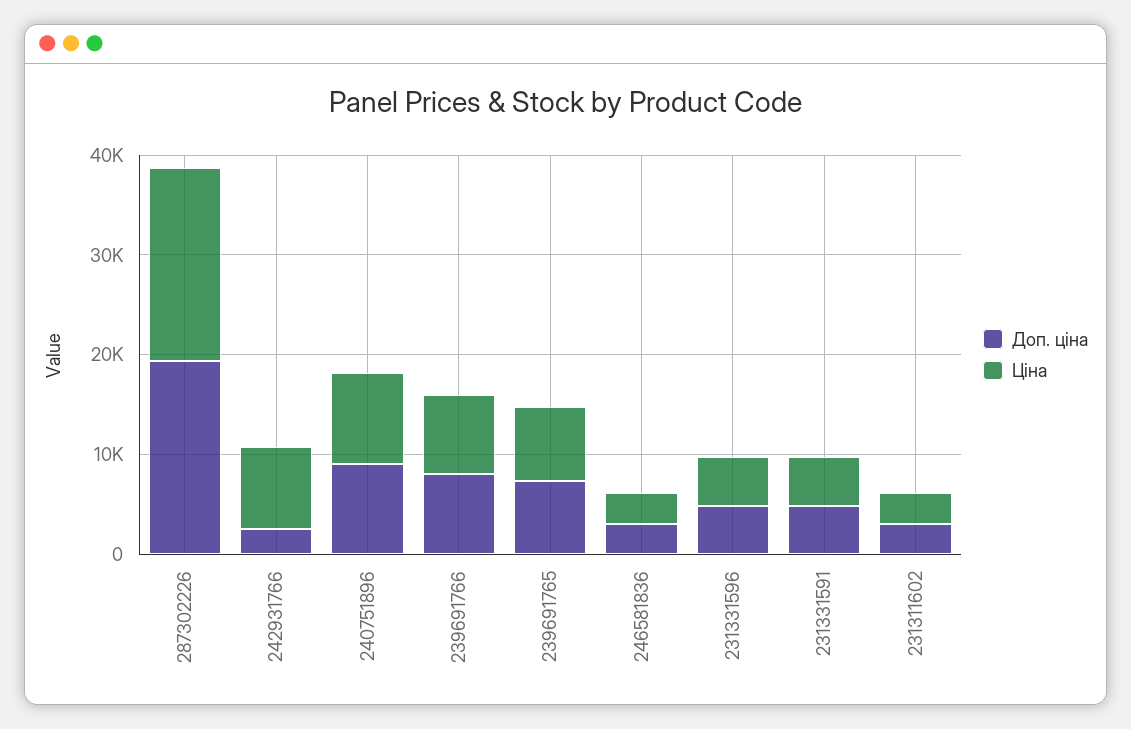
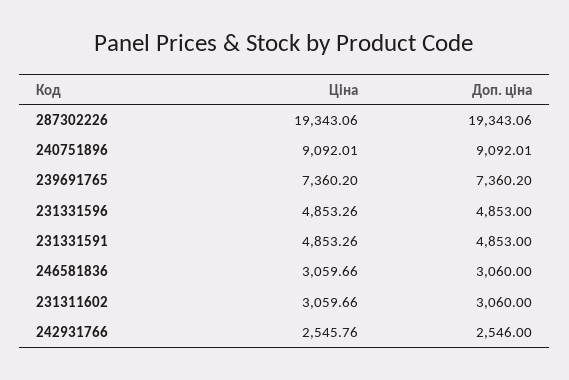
  {
    "Доп. ціна": {
      "287302226": 19343.06,
      "242931766": 2546,
      "240751896": 9092.01,
-     "239691766": 8000,
      "239691765": 7360.2,
      "246581836": 3060,
      "231331596": 4853,
      "231331591": 4853,
      "231311602": 3060
    },
    "Ціна": {
      "287302226": 19343.06,
-     "242931766": 8000,
+     "242931766": 2545.76,
      "240751896": 9092.01,
-     "239691766": 8000,
      "239691765": 7360.2,
      "246581836": 3059.66,
      "231331596": 4853.26,
      "231331591": 4853.26,
      "231311602": 3059.66
    }
  }

